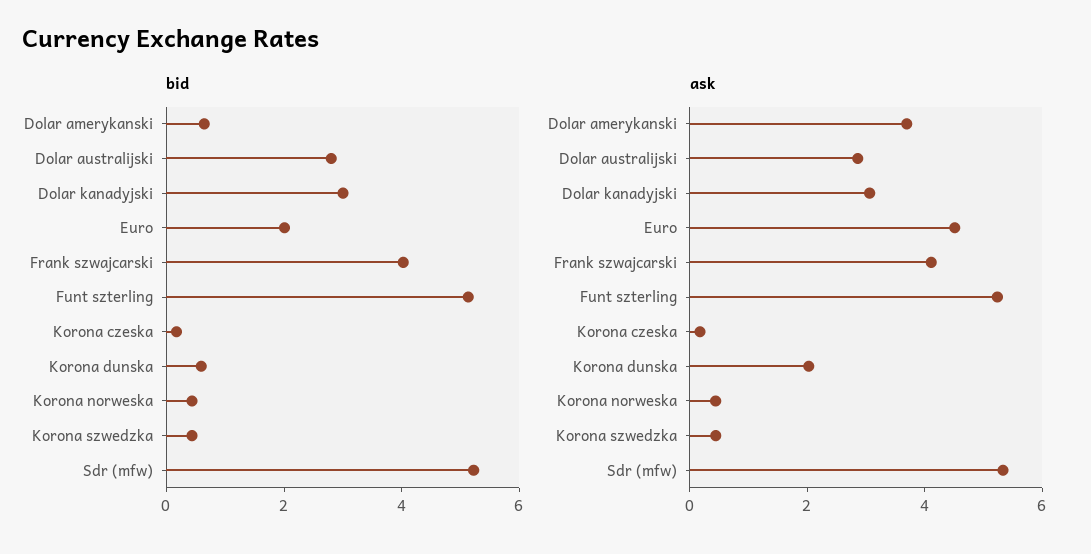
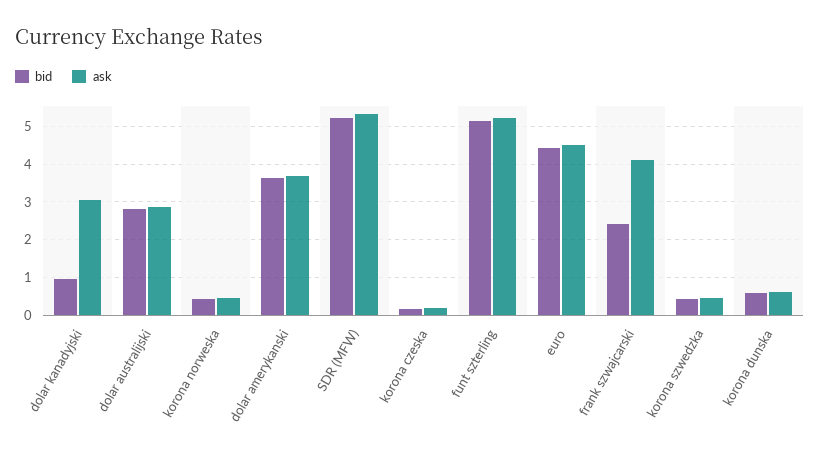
  {
    "bid": {
-     "Dolar amerykanski": 0.5,
+     "Dolar amerykanski": 3.6,
      "Dolar australijski": 2.8,
-     "Dolar kanadyjski": 3,
+     "Dolar kanadyjski": 1,
-     "Euro": 2,
+     "Euro": 4.4,
-     "Frank szwajcarski": 4,
+     "Frank szwajcarski": 2.4,
      "Funt szterling": 5.2,
      "Korona czeska": 0.2,
      "Korona dunska": 0.6,
      "Korona norweska": 0.4,
      "Korona szwedzka": 0.4,
      "Sdr (mfw)": 5.2
    },
    "ask": {
      "Dolar amerykanski": 3.6,
      "Dolar australijski": 2.8,
      "Dolar kanadyjski": 3,
      "Euro": 4.6,
      "Frank szwajcarski": 4.2,
      "Funt szterling": 5.2,
      "Korona czeska": 0.2,
-     "Korona dunska": 2,
+     "Korona dunska": 0.6,
      "Korona norweska": 0.4,
      "Korona szwedzka": 0.4,
      "Sdr (mfw)": 5.4
    }
  }

